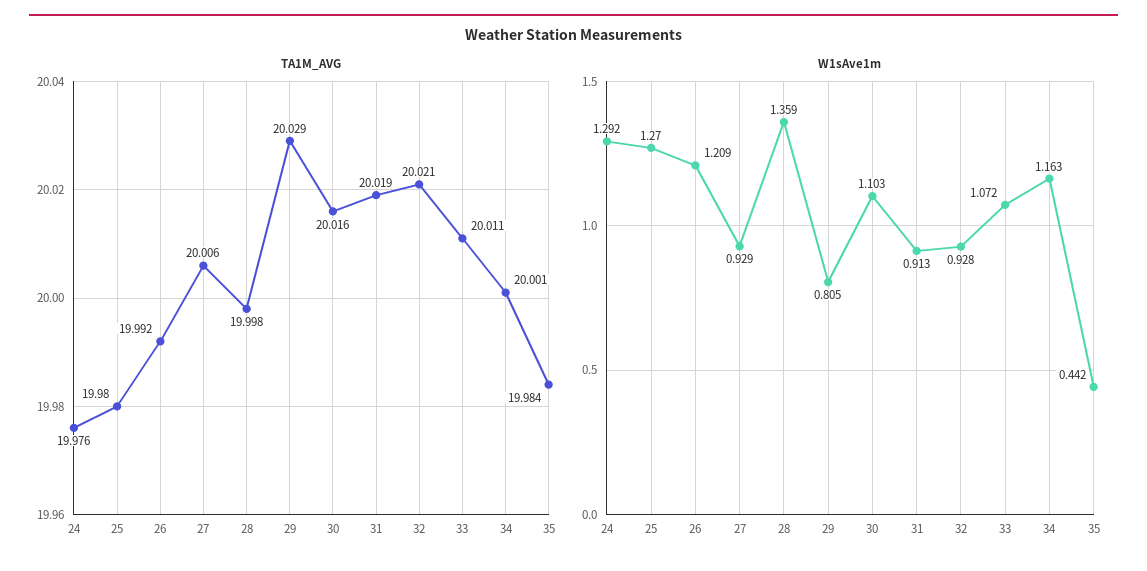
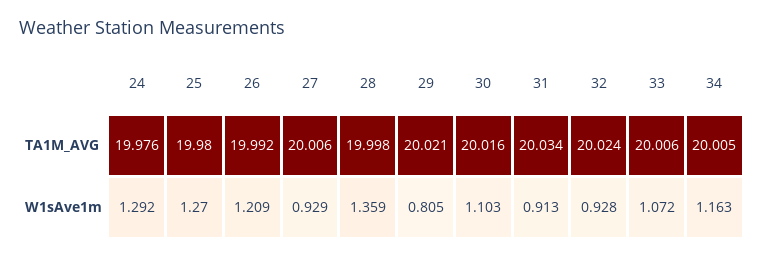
  {
    "TA1M_AVG": {
      "24": 19.976,
      "25": 19.98,
      "26": 19.992,
      "27": 20.006,
      "28": 19.998,
-     "29": 20.029,
+     "29": 20.021,
      "30": 20.016,
-     "31": 20.019,
+     "31": 20.034,
-     "32": 20.021,
+     "32": 20.024,
-     "33": 20.011,
+     "33": 20.006,
-     "34": 20.001,
+     "34": 20.005
-     "35": 19.984
    },
    "W1sAve1m": {
      "24": 1.292,
      "25": 1.27,
      "26": 1.209,
      "27": 0.929,
      "28": 1.359,
      "29": 0.805,
      "30": 1.103,
      "31": 0.913,
      "32": 0.928,
      "33": 1.072,
-     "34": 1.163,
+     "34": 1.163
-     "35": 0.442
    }
  }

